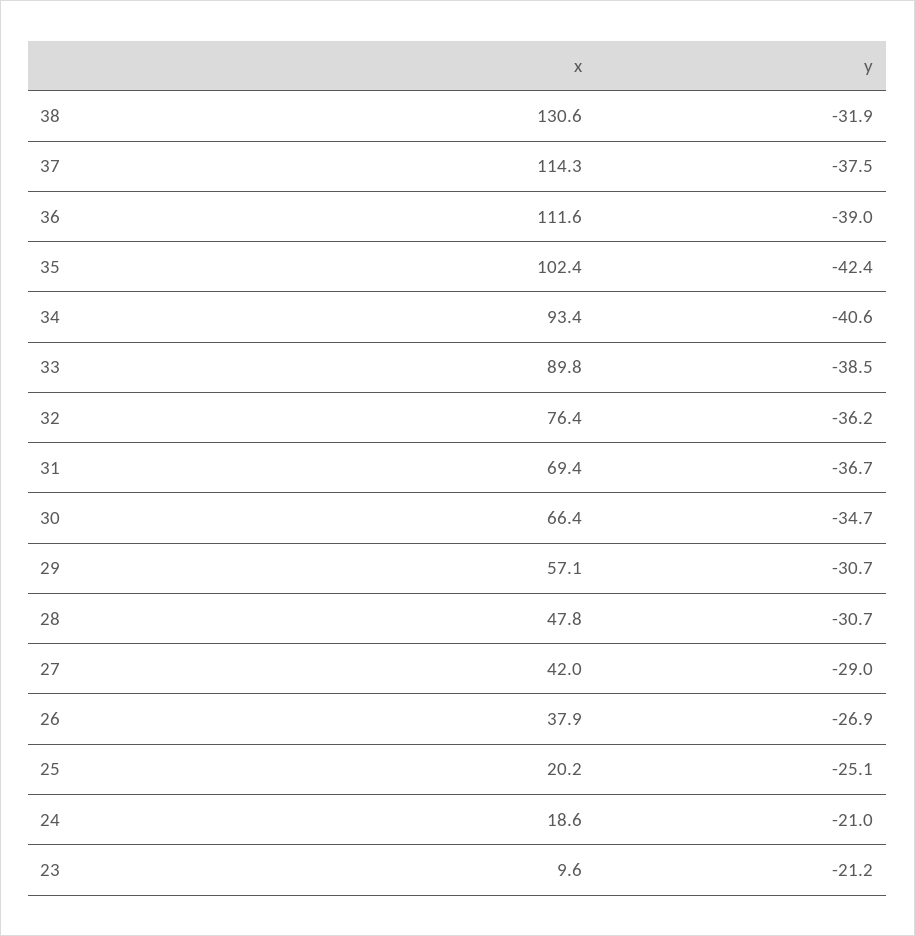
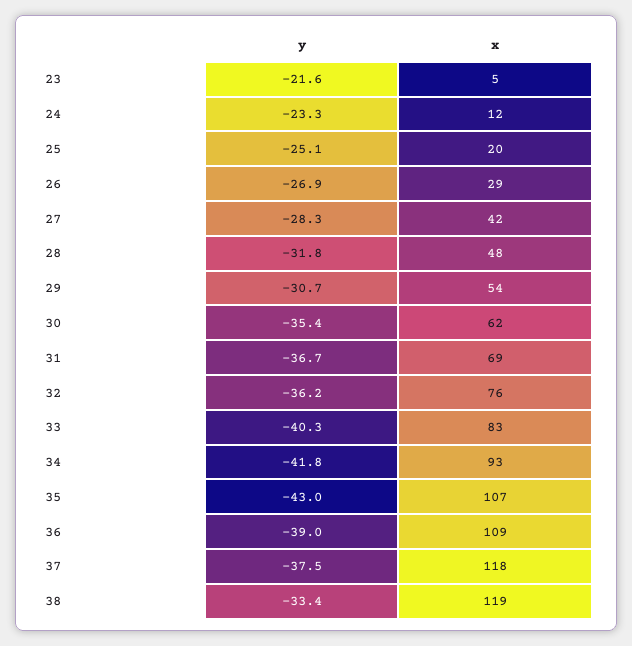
  {
    "x": {
-     "38": 130.6,
+     "38": 119,
-     "37": 114.3,
+     "37": 118,
-     "36": 111.6,
+     "36": 109,
-     "35": 102.4,
+     "35": 107,
      "34": 93.4,
-     "33": 89.8,
+     "33": 83,
      "32": 76.4,
      "31": 69.4,
-     "30": 66.4,
+     "30": 62,
-     "29": 57.1,
+     "29": 54,
      "28": 47.8,
      "27": 42,
-     "26": 37.9,
+     "26": 29,
      "25": 20.2,
-     "24": 18.6,
+     "24": 12,
-     "23": 9.6
+     "23": 5
    },
    "y": {
-     "38": -31.9,
+     "38": -33.4,
      "37": -37.5,
      "36": -39,
-     "35": -42.4,
+     "35": -43,
-     "34": -40.6,
+     "34": -41.8,
-     "33": -38.5,
+     "33": -40.3,
      "32": -36.2,
      "31": -36.7,
-     "30": -34.7,
+     "30": -35.4,
      "29": -30.7,
-     "28": -30.7,
+     "28": -31.8,
-     "27": -29,
+     "27": -28.3,
      "26": -26.9,
      "25": -25.1,
-     "24": -21,
+     "24": -23.3,
-     "23": -21.2
+     "23": -21.6
    }
  }

